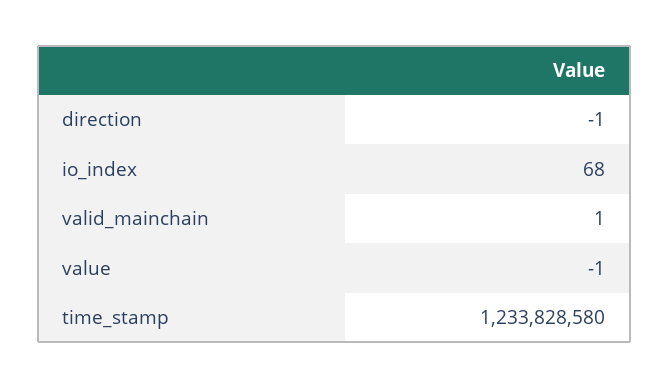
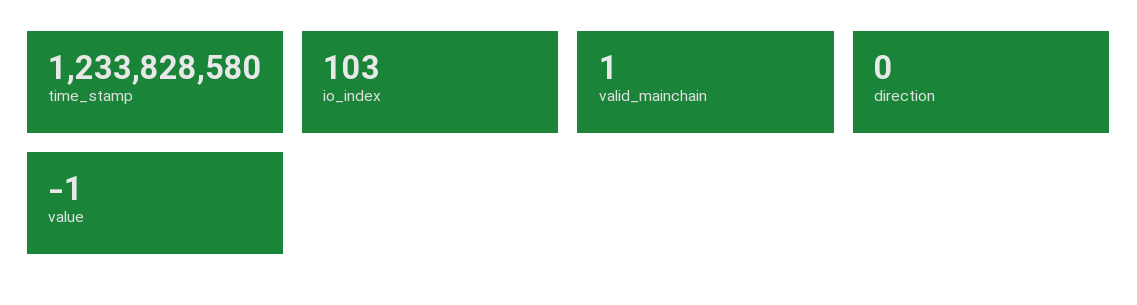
  {
-   "direction": -1,
+   "direction": 0,
-   "io_index": 68,
+   "io_index": 103,
    "valid_mainchain": 1,
    "value": -1,
    "time_stamp": 1233828580
  }

